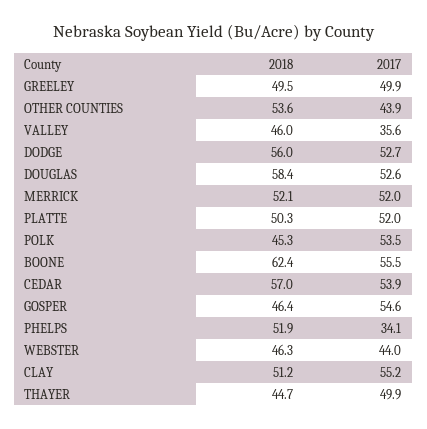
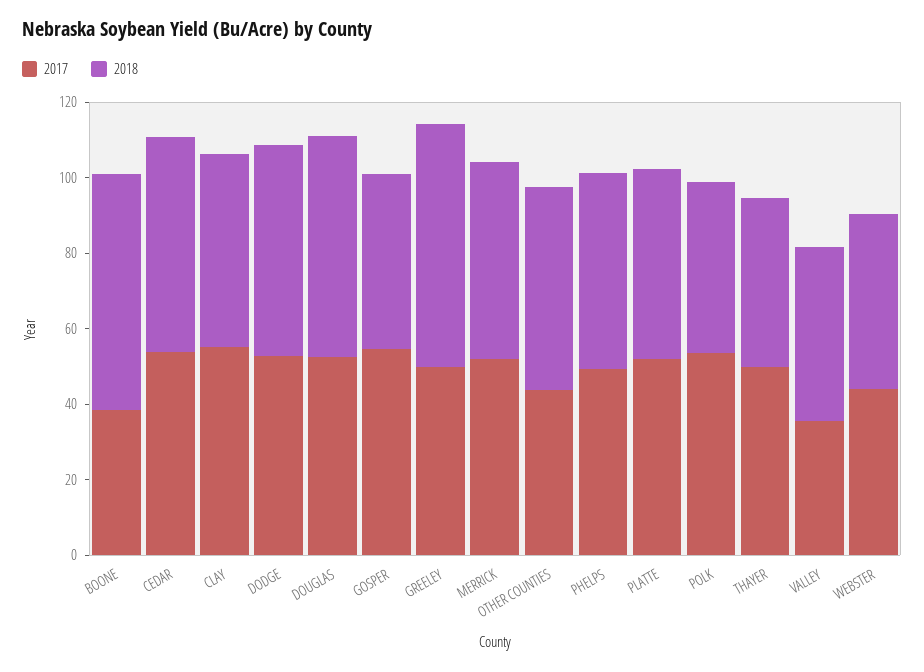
  {
    "2018": {
-     "GREELEY": 49.5,
+     "GREELEY": 65,
      "OTHER COUNTIES": 53.6,
      "VALLEY": 46,
      "DODGE": 56,
      "DOUGLAS": 58.4,
      "MERRICK": 52.1,
      "PLATTE": 50.3,
      "POLK": 45.3,
      "BOONE": 62.4,
      "CEDAR": 57,
      "GOSPER": 46.4,
      "PHELPS": 51.9,
      "WEBSTER": 46.3,
      "CLAY": 51.2,
      "THAYER": 44.7
    },
    "2017": {
      "GREELEY": 49.9,
      "OTHER COUNTIES": 43.9,
      "VALLEY": 35.6,
      "DODGE": 52.7,
      "DOUGLAS": 52.6,
      "MERRICK": 52,
      "PLATTE": 52,
      "POLK": 53.5,
-     "BOONE": 55.5,
+     "BOONE": 40,
      "CEDAR": 53.9,
      "GOSPER": 54.6,
-     "PHELPS": 34.1,
+     "PHELPS": 50,
      "WEBSTER": 44,
      "CLAY": 55.2,
      "THAYER": 49.9
    }
  }

